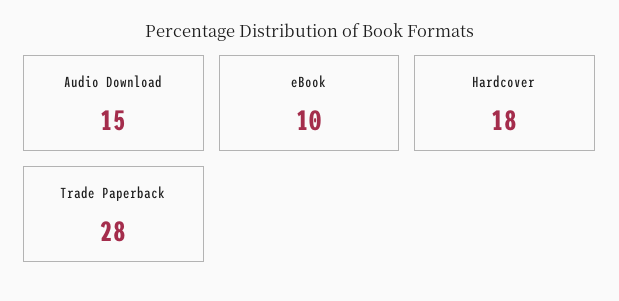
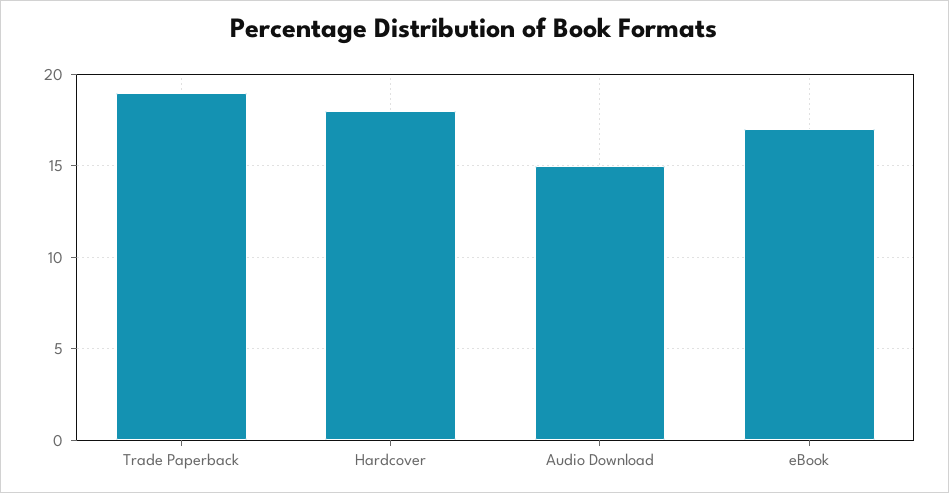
  {
    "Audio Download": 15,
-   "eBook": 10,
+   "eBook": 17,
    "Hardcover": 18,
-   "Trade Paperback": 28
+   "Trade Paperback": 19
  }

